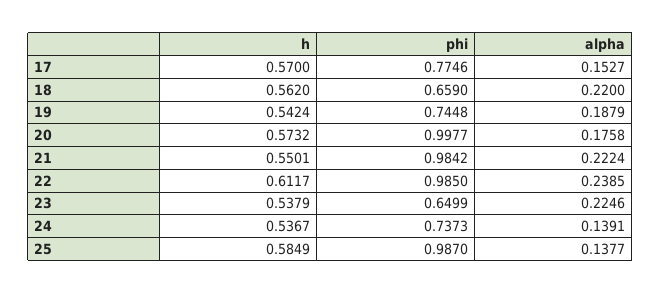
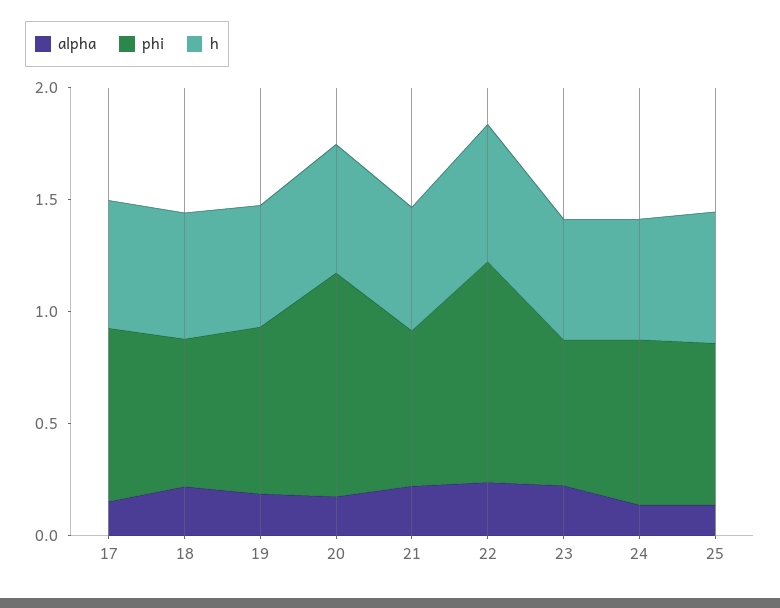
  {
    "h": {
      "17": 0.57,
      "18": 0.562,
      "19": 0.5424,
      "20": 0.5732,
      "21": 0.5501,
      "22": 0.6117,
      "23": 0.5379,
      "24": 0.5367,
      "25": 0.5849
    },
    "phi": {
      "17": 0.7746,
      "18": 0.659,
      "19": 0.7448,
      "20": 0.9977,
-     "21": 0.9842,
+     "21": 0.7,
      "22": 0.985,
      "23": 0.6499,
      "24": 0.7373,
-     "25": 0.987
+     "25": 0.7
    },
    "alpha": {
      "17": 0.1527,
      "18": 0.22,
      "19": 0.1879,
      "20": 0.1758,
      "21": 0.2224,
      "22": 0.2385,
      "23": 0.2246,
      "24": 0.1391,
      "25": 0.1377
    }
  }

